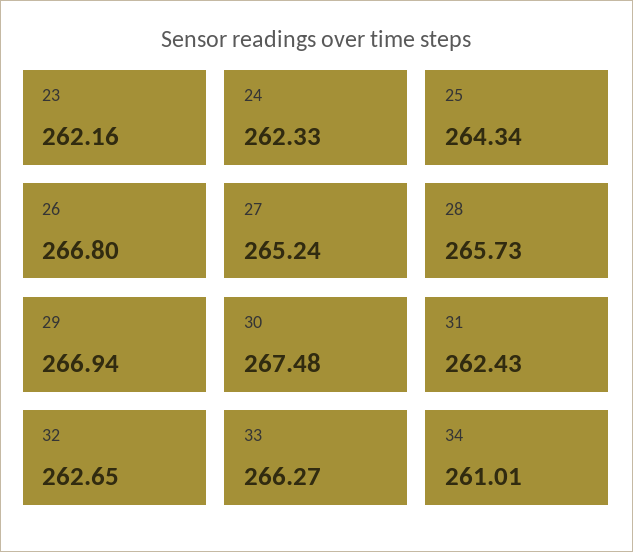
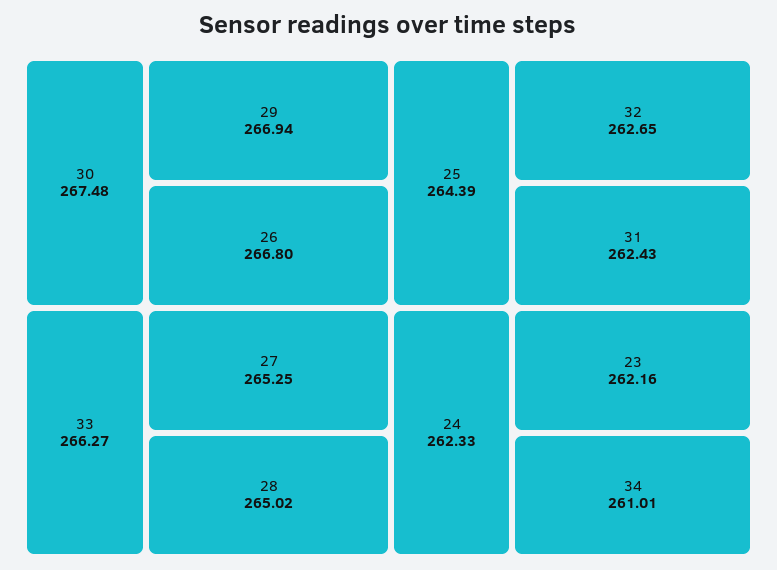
  {
    "23": 262.16,
    "24": 262.33,
-   "25": 264.34,
+   "25": 264.39,
    "26": 266.8,
-   "27": 265.24,
+   "27": 265.25,
-   "28": 265.73,
+   "28": 265.02,
    "29": 266.94,
    "30": 267.48,
    "31": 262.43,
    "32": 262.65,
    "33": 266.27,
    "34": 261.01
  }

